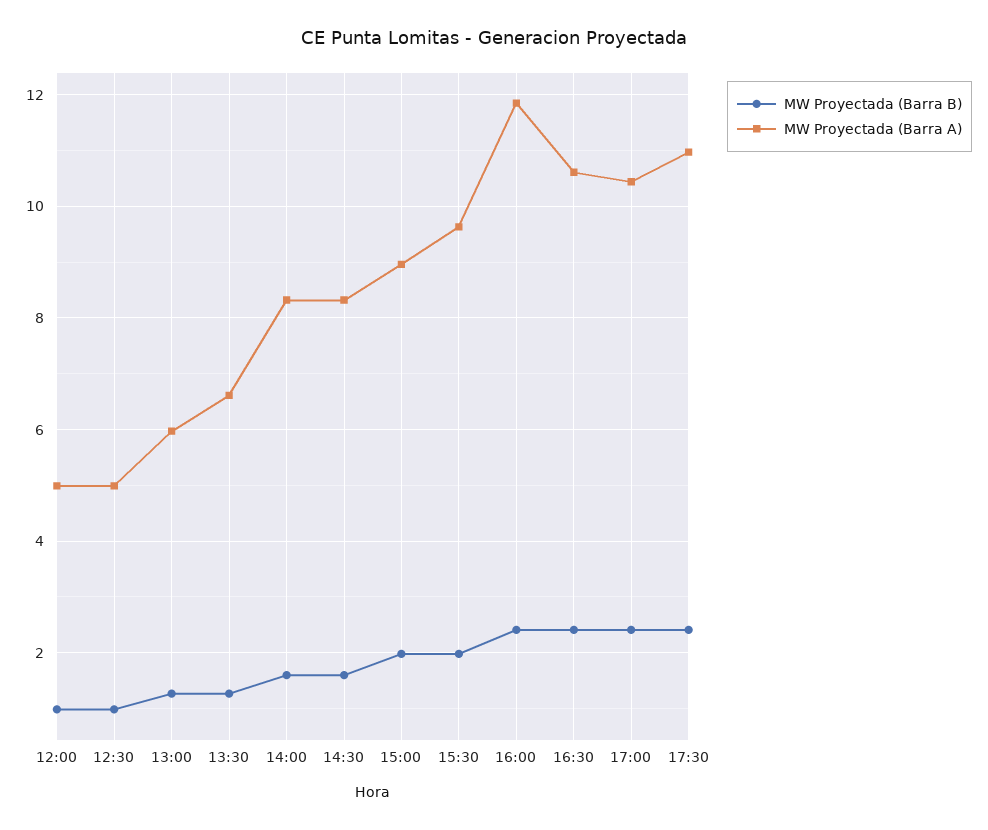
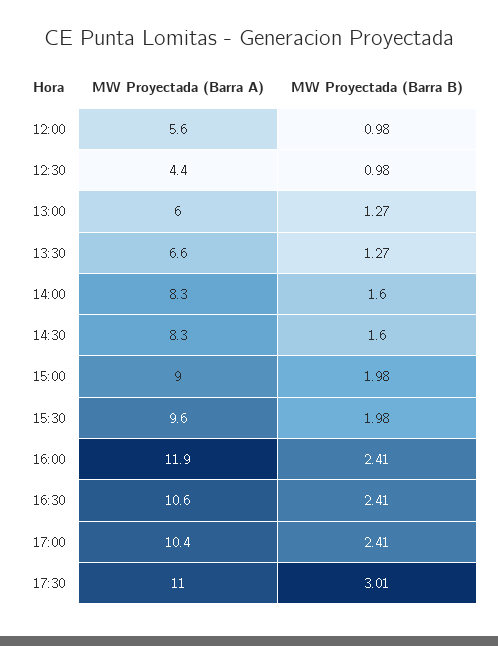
  {
    "MW Proyectada (Barra B)": {
      "12:00": 0.98,
      "12:30": 0.98,
      "13:00": 1.27,
      "13:30": 1.27,
      "14:00": 1.6,
      "14:30": 1.6,
      "15:00": 1.98,
      "15:30": 1.98,
      "16:00": 2.41,
      "16:30": 2.41,
      "17:00": 2.41,
-     "17:30": 2.4
+     "17:30": 3.01
    },
    "MW Proyectada (Barra A)": {
-     "12:00": 5,
+     "12:00": 5.6,
-     "12:30": 5,
+     "12:30": 4.4,
      "13:00": 6,
      "13:30": 6.6,
      "14:00": 8.3,
      "14:30": 8.3,
      "15:00": 9,
      "15:30": 9.6,
      "16:00": 11.9,
      "16:30": 10.6,
      "17:00": 10.4,
      "17:30": 11
    }
  }

